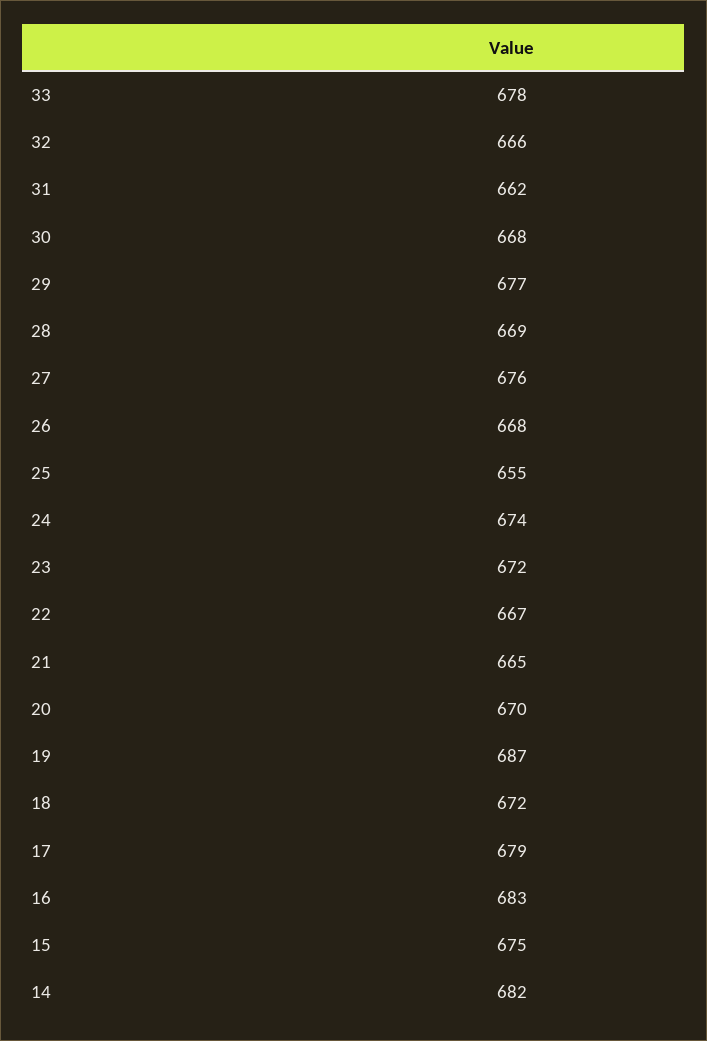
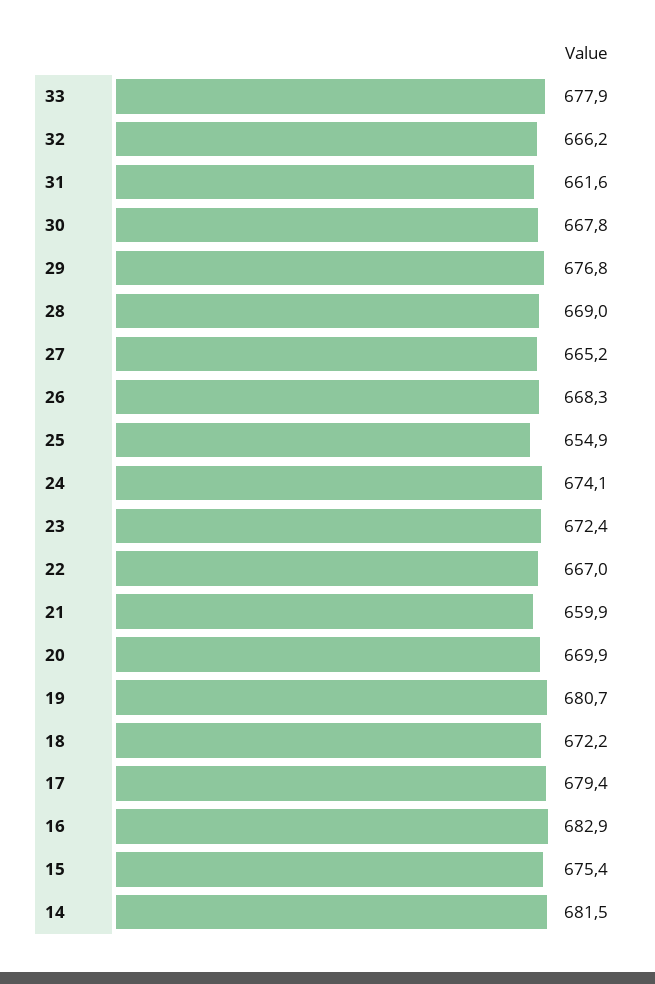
  {
    "33": 677.9,
    "32": 666.2,
    "31": 661.6,
    "30": 667.8,
    "29": 676.8,
    "28": 669,
-   "27": 676,
+   "27": 665.2,
    "26": 668.3,
    "25": 654.9,
    "24": 674.1,
    "23": 672.4,
    "22": 667,
-   "21": 665,
+   "21": 659.9,
    "20": 669.9,
-   "19": 687,
+   "19": 680.7,
    "18": 672.2,
    "17": 679.4,
    "16": 682.9,
    "15": 675.4,
    "14": 681.5
  }

